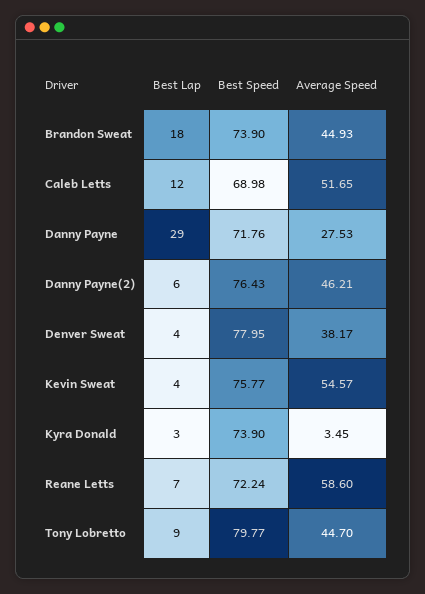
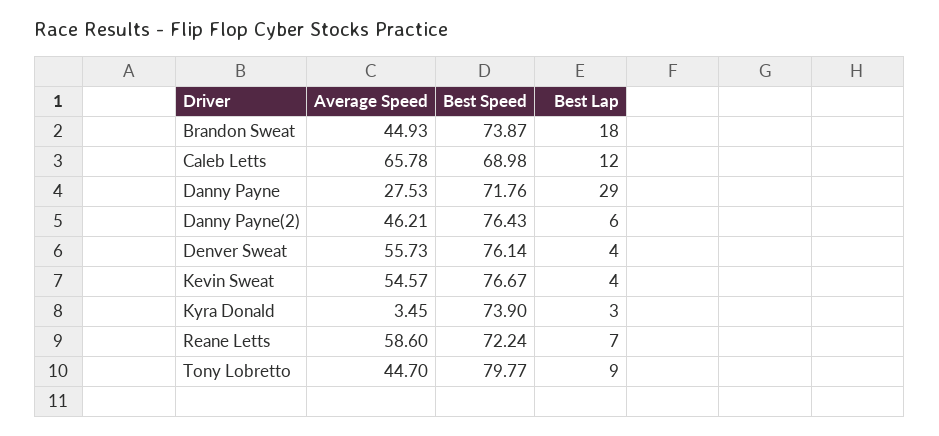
  {
    "Best Lap": {
      "Brandon Sweat": 18,
      "Caleb Letts": 12,
      "Danny Payne": 29,
      "Danny Payne(2)": 6,
      "Denver Sweat": 4,
      "Kevin Sweat": 4,
      "Kyra Donald": 3,
      "Reane Letts": 7,
      "Tony Lobretto": 9
    },
    "Best Speed": {
-     "Brandon Sweat": 73.9,
+     "Brandon Sweat": 73.87,
      "Caleb Letts": 68.98,
      "Danny Payne": 71.76,
      "Danny Payne(2)": 76.43,
-     "Denver Sweat": 77.95,
+     "Denver Sweat": 76.14,
-     "Kevin Sweat": 75.77,
+     "Kevin Sweat": 76.67,
      "Kyra Donald": 73.9,
      "Reane Letts": 72.24,
      "Tony Lobretto": 79.77
    },
    "Average Speed": {
      "Brandon Sweat": 44.93,
-     "Caleb Letts": 51.65,
+     "Caleb Letts": 65.78,
      "Danny Payne": 27.53,
      "Danny Payne(2)": 46.21,
-     "Denver Sweat": 38.17,
+     "Denver Sweat": 55.73,
      "Kevin Sweat": 54.57,
      "Kyra Donald": 3.45,
      "Reane Letts": 58.6,
      "Tony Lobretto": 44.7
    }
  }

